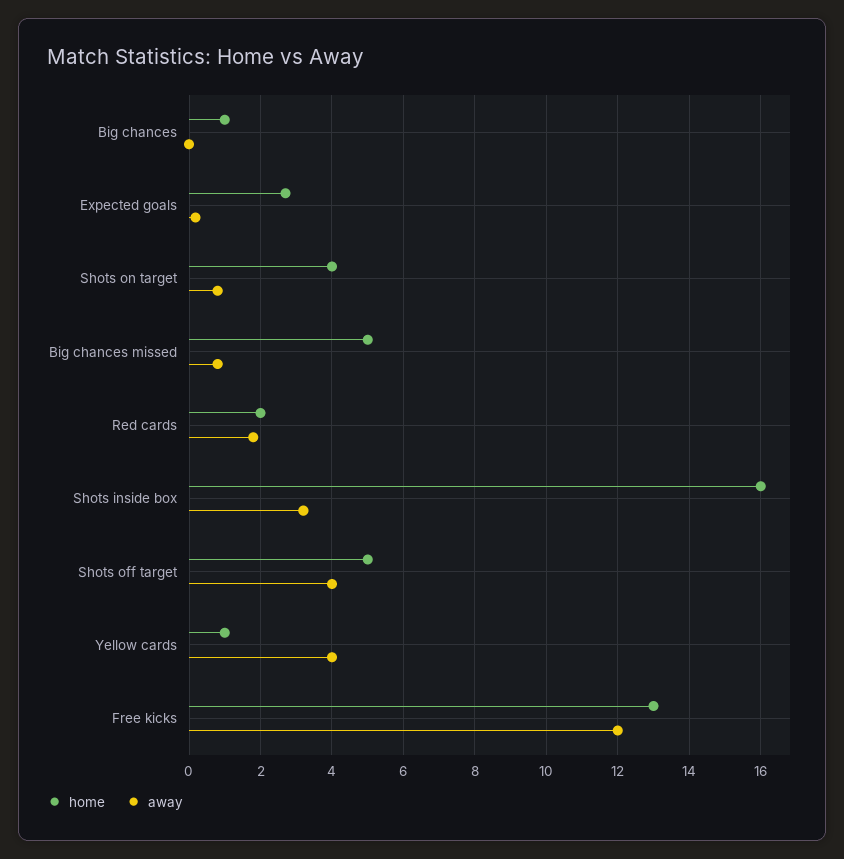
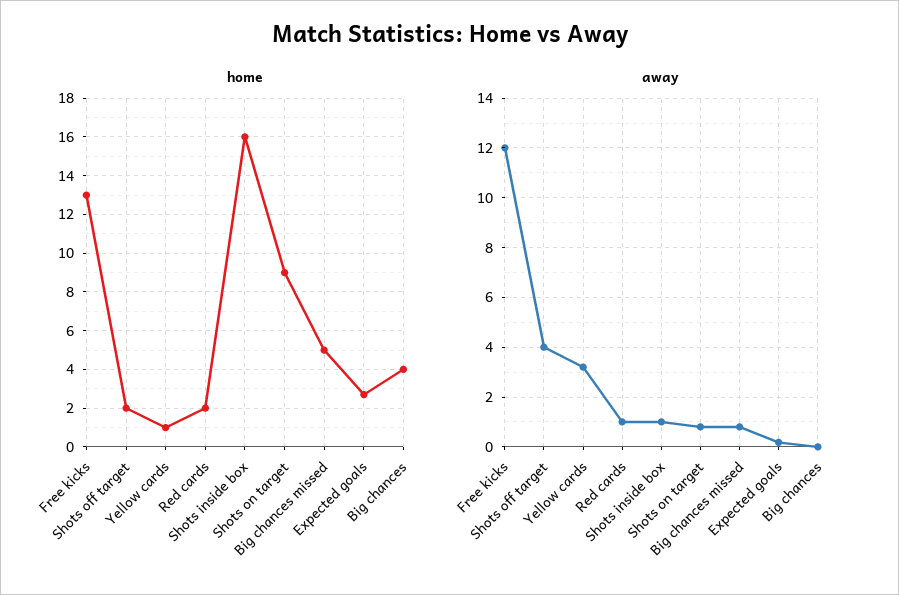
  {
    "home": {
-     "Big chances": 1,
+     "Big chances": 4,
      "Expected goals": 2.8,
-     "Shots on target": 4,
+     "Shots on target": 9,
      "Big chances missed": 5,
      "Red cards": 2,
      "Shots inside box": 16,
-     "Shots off target": 5,
+     "Shots off target": 2,
      "Yellow cards": 1,
      "Free kicks": 13
    },
    "away": {
      "Big chances": 0,
      "Expected goals": 0.2,
      "Shots on target": 0.8,
      "Big chances missed": 0.8,
-     "Red cards": 1.8,
+     "Red cards": 1,
-     "Shots inside box": 3.2,
+     "Shots inside box": 1,
      "Shots off target": 4,
-     "Yellow cards": 4,
+     "Yellow cards": 3.25,
      "Free kicks": 12
    }
  }

